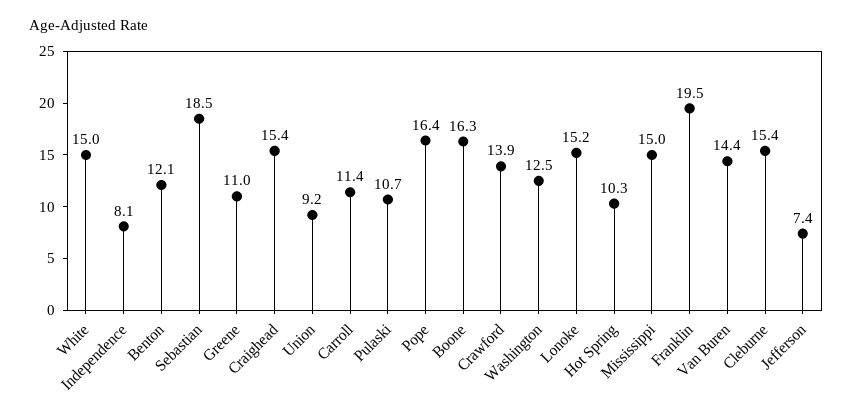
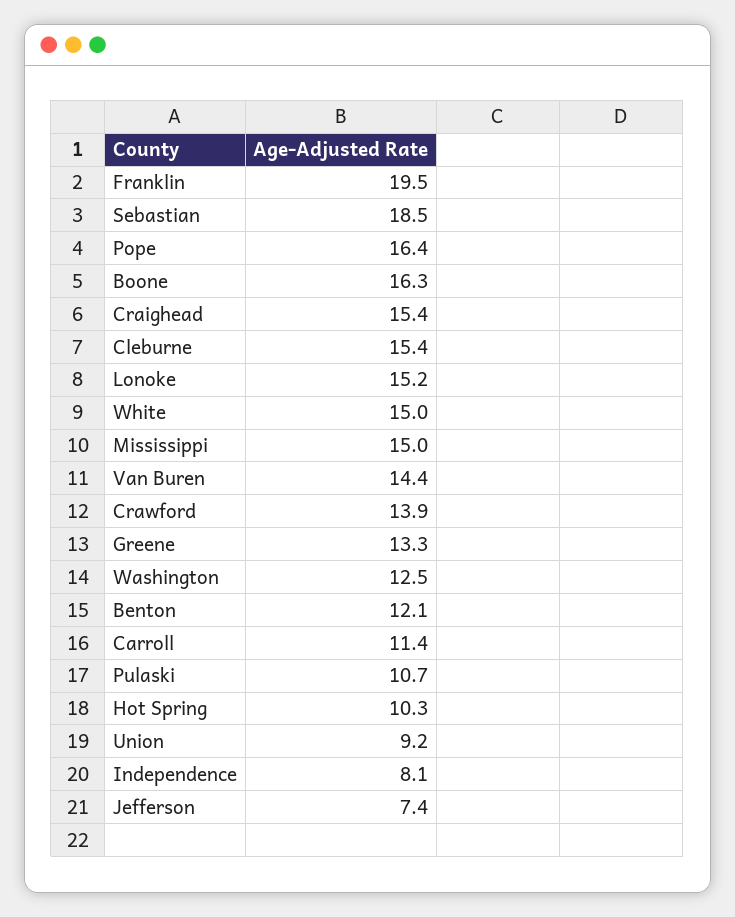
  {
    "White": 15,
    "Independence": 8.1,
    "Benton": 12.1,
    "Sebastian": 18.5,
-   "Greene": 11,
+   "Greene": 13.3,
    "Craighead": 15.4,
    "Union": 9.2,
    "Carroll": 11.4,
    "Pulaski": 10.7,
    "Pope": 16.4,
    "Boone": 16.3,
    "Crawford": 13.9,
    "Washington": 12.5,
    "Lonoke": 15.2,
    "Hot Spring": 10.3,
    "Mississippi": 15,
    "Franklin": 19.5,
    "Van Buren": 14.4,
    "Cleburne": 15.4,
    "Jefferson": 7.4
  }

